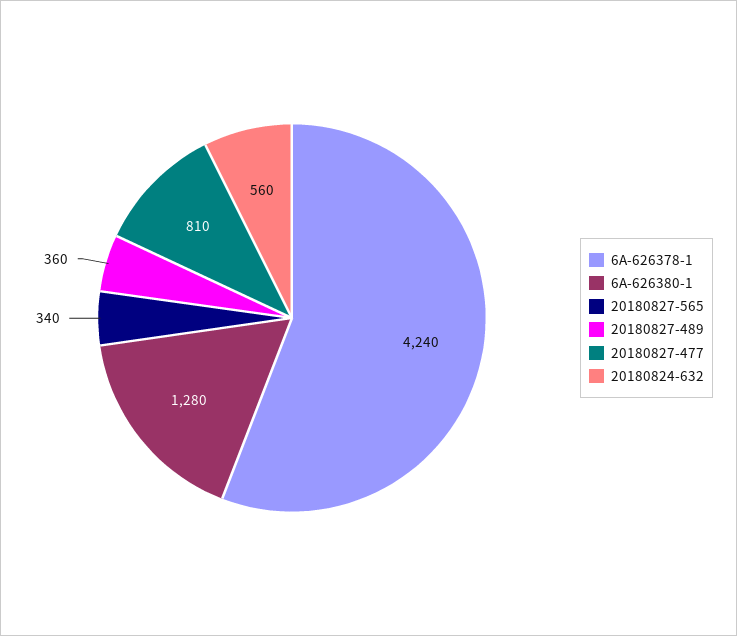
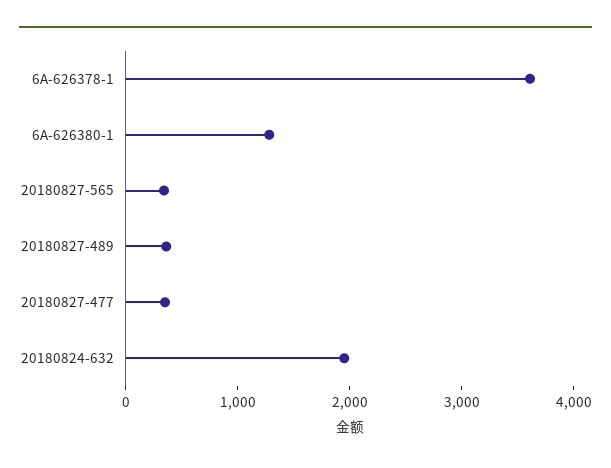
  {
-   "6A-626378-1": 4240,
+   "6A-626378-1": 3600,
    "6A-626380-1": 1280,
    "20180827-565": 340,
    "20180827-489": 360,
-   "20180827-477": 810,
+   "20180827-477": 400,
-   "20180824-632": 560
+   "20180824-632": 2000
  }

